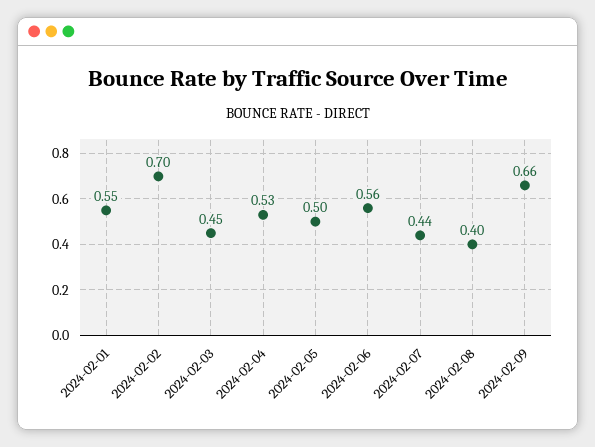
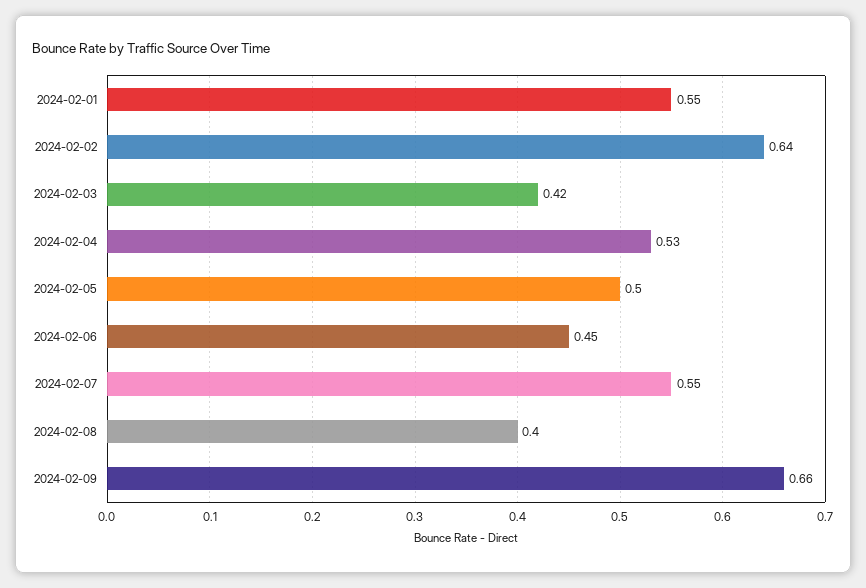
  {
    "2024-02-01": 0.55,
-   "2024-02-02": 0.7,
+   "2024-02-02": 0.64,
-   "2024-02-03": 0.45,
+   "2024-02-03": 0.42,
    "2024-02-04": 0.53,
    "2024-02-05": 0.5,
-   "2024-02-06": 0.56,
+   "2024-02-06": 0.45,
-   "2024-02-07": 0.44,
+   "2024-02-07": 0.55,
    "2024-02-08": 0.4,
    "2024-02-09": 0.66
  }

